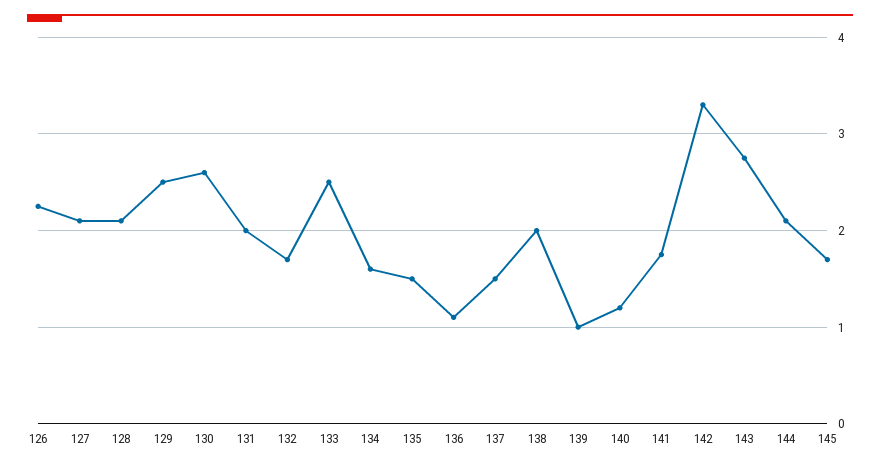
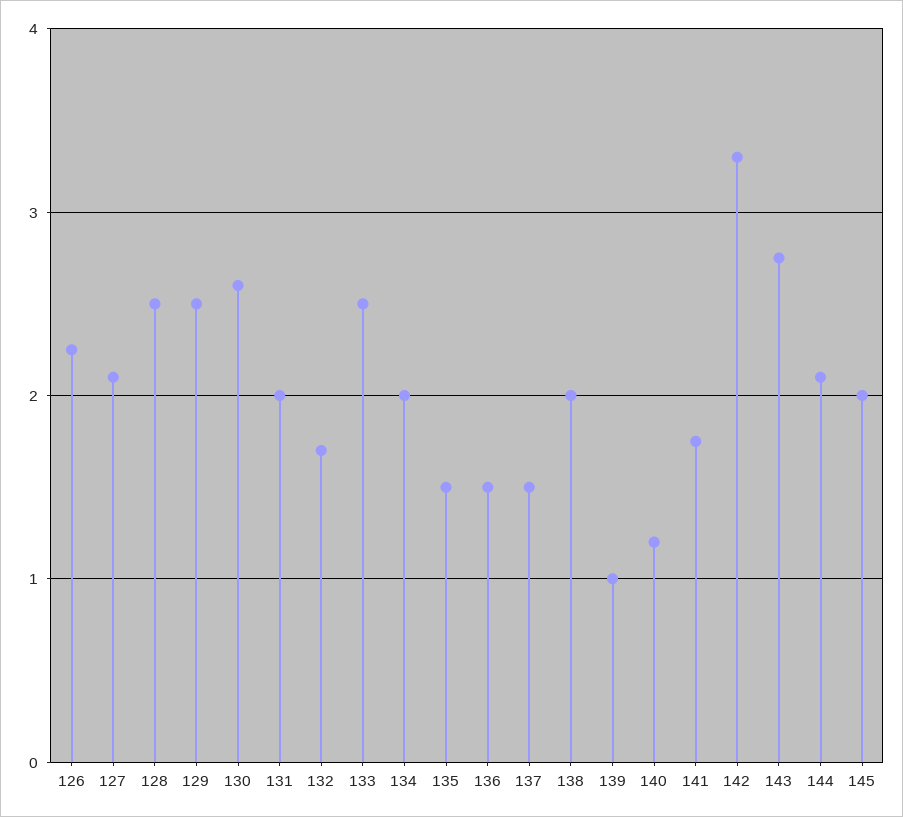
  {
    "126": 2.3,
    "127": 2.1,
-   "128": 2.1,
+   "128": 2.5,
    "129": 2.5,
    "130": 2.6,
    "131": 2,
    "132": 1.7,
    "133": 2.5,
-   "134": 1.6,
+   "134": 2,
    "135": 1.5,
-   "136": 1.1,
+   "136": 1.5,
    "137": 1.5,
    "138": 2,
    "139": 1,
    "140": 1.2,
    "141": 1.8,
    "142": 3.3,
    "143": 2.8,
    "144": 2.1,
-   "145": 1.7
+   "145": 2
  }

